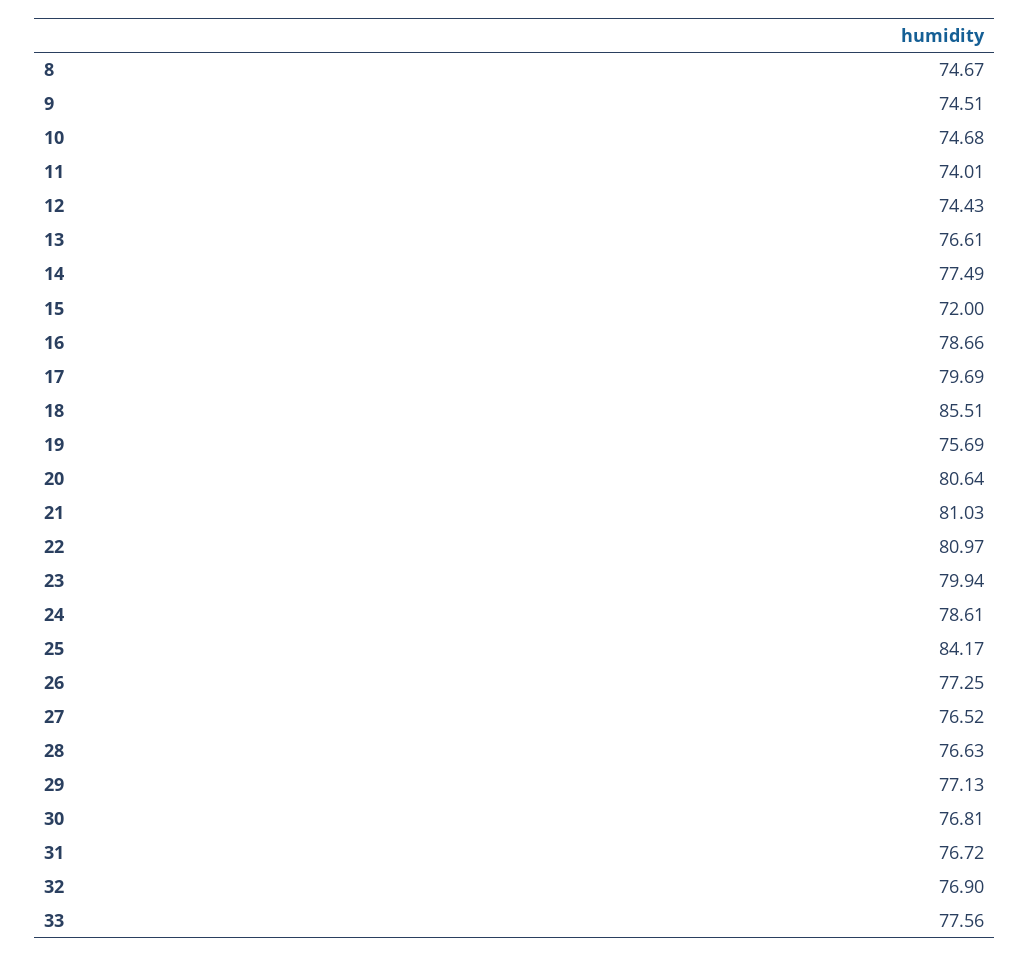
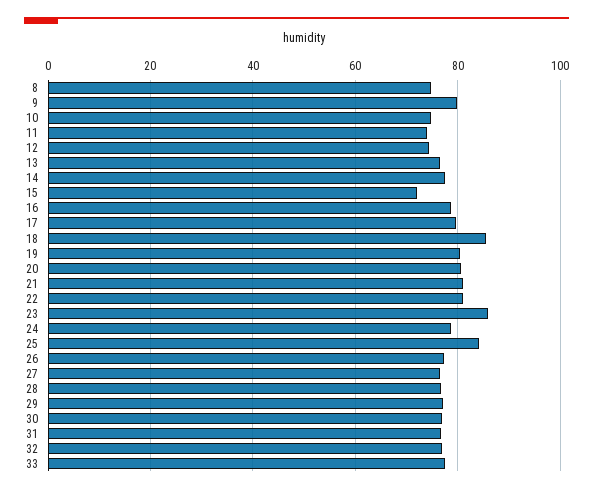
  {
    "8": 74.67,
-   "9": 74.51,
+   "9": 80,
    "10": 74.68,
    "11": 74.01,
    "12": 74.43,
    "13": 76.61,
    "14": 77.49,
    "15": 72,
    "16": 78.66,
    "17": 79.69,
    "18": 85.51,
-   "19": 75.69,
+   "19": 80,
    "20": 80.64,
    "21": 81.03,
    "22": 80.97,
-   "23": 79.94,
+   "23": 86,
    "24": 78.61,
    "25": 84.17,
    "26": 77.25,
    "27": 76.52,
    "28": 76.63,
    "29": 77.13,
    "30": 76.81,
    "31": 76.72,
    "32": 76.9,
    "33": 77.56
  }

